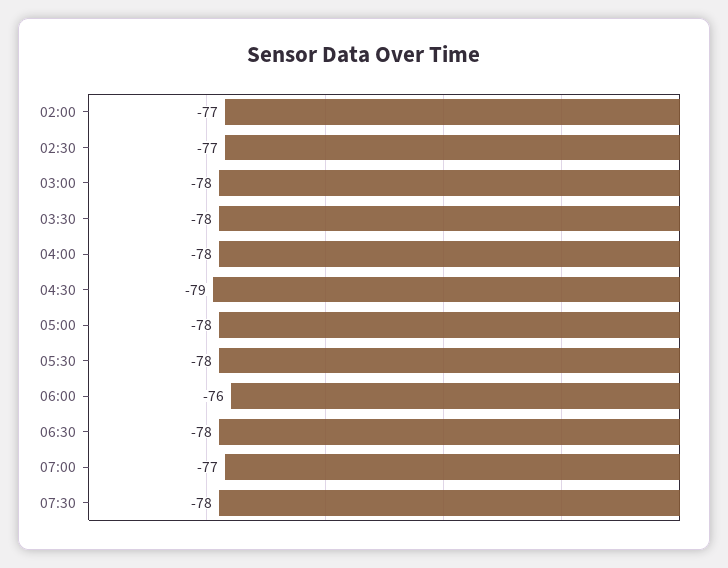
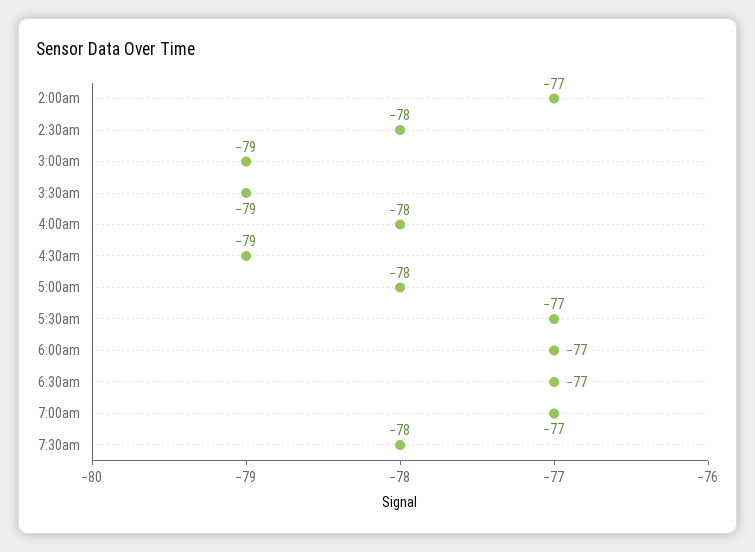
  {
    "02:00": -77,
-   "02:30": -77,
+   "02:30": -78,
-   "03:00": -78,
+   "03:00": -79,
-   "03:30": -78,
+   "03:30": -79,
    "04:00": -78,
    "04:30": -79,
    "05:00": -78,
-   "05:30": -78,
+   "05:30": -77,
-   "06:00": -76,
+   "06:00": -77,
-   "06:30": -78,
+   "06:30": -77,
    "07:00": -77,
    "07:30": -78
  }

